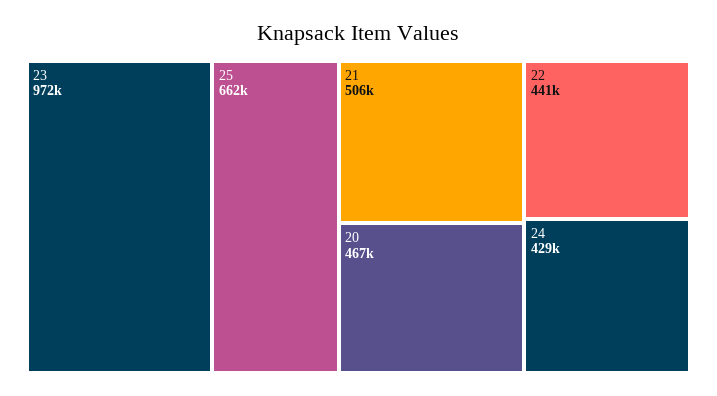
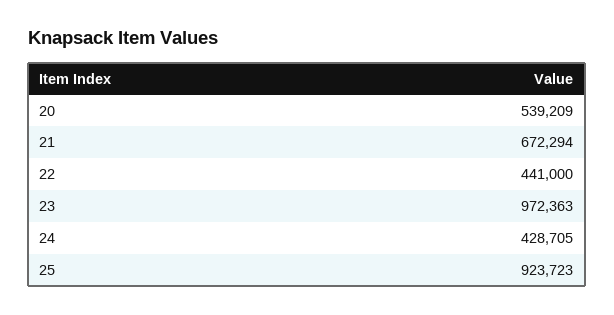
  {
    "23": 972363,
-   "25": 662000,
+   "25": 923723,
-   "21": 506000,
+   "21": 672294,
-   "20": 467000,
+   "20": 539209,
    "22": 441000,
    "24": 428705
  }

